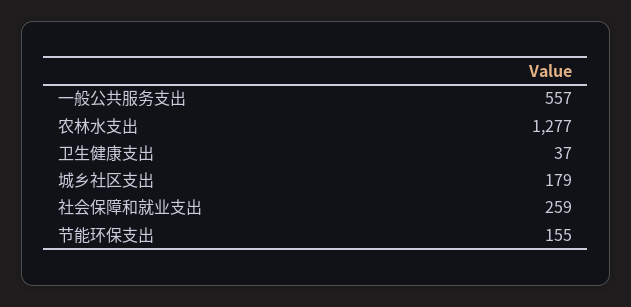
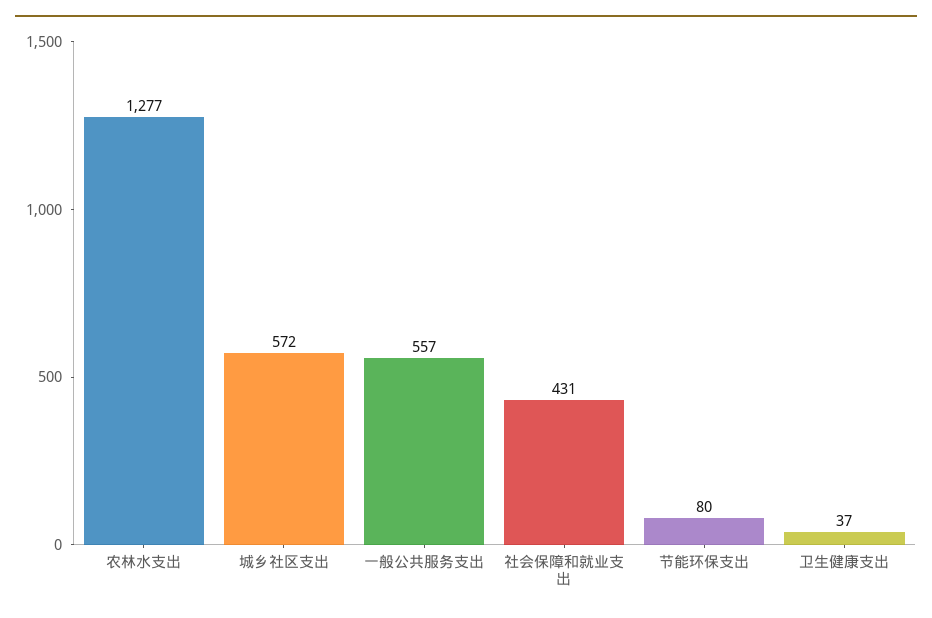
  {
    "一般公共服务支出": 557,
    "农林水支出": 1277,
    "卫生健康支出": 37,
-   "城乡社区支出": 179,
+   "城乡社区支出": 572,
-   "社会保障和就业支出": 259,
+   "社会保障和就业支出": 431,
-   "节能环保支出": 155
+   "节能环保支出": 80
  }

